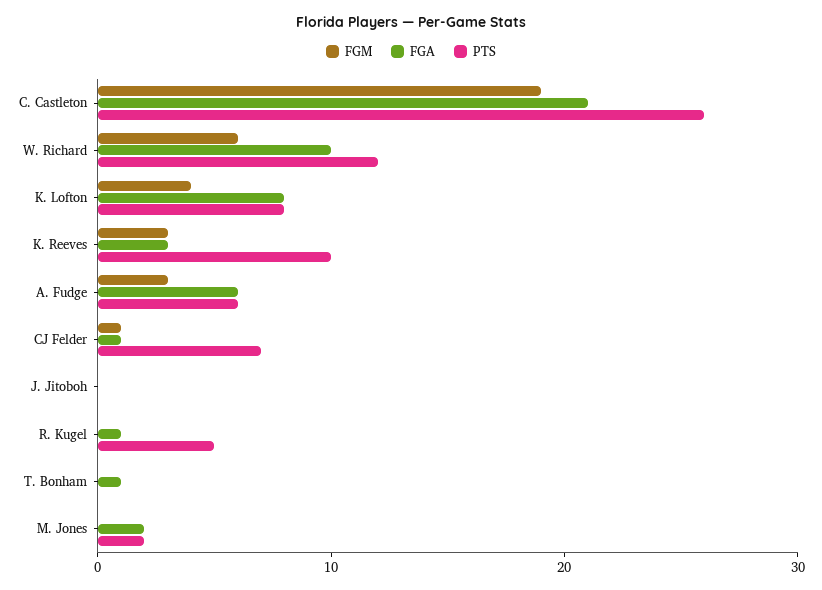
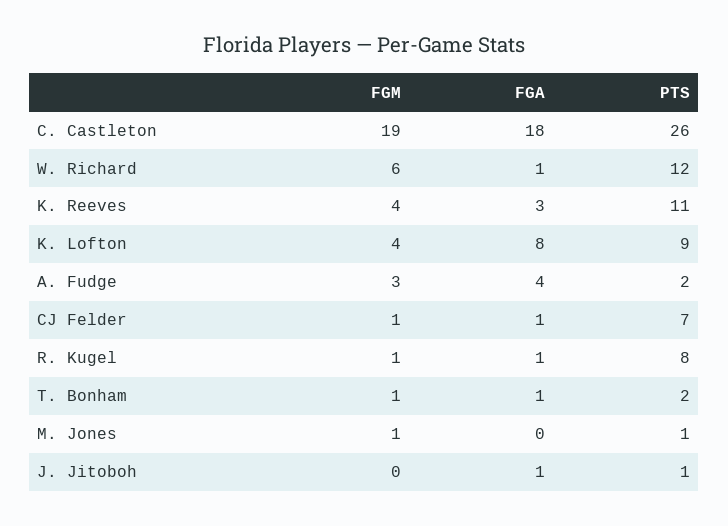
  {
    "FGM": {
      "C. Castleton": 19,
      "W. Richard": 6,
      "K. Lofton": 4,
-     "K. Reeves": 3,
+     "K. Reeves": 4,
      "A. Fudge": 3,
      "CJ Felder": 1,
      "J. Jitoboh": 0,
-     "R. Kugel": 0,
+     "R. Kugel": 1,
-     "T. Bonham": 0,
+     "T. Bonham": 1,
-     "M. Jones": 0
+     "M. Jones": 1
    },
    "FGA": {
-     "C. Castleton": 21,
+     "C. Castleton": 18,
-     "W. Richard": 10,
+     "W. Richard": 1,
      "K. Lofton": 8,
      "K. Reeves": 3,
-     "A. Fudge": 6,
+     "A. Fudge": 4,
      "CJ Felder": 1,
-     "J. Jitoboh": 0,
+     "J. Jitoboh": 1,
      "R. Kugel": 1,
      "T. Bonham": 1,
-     "M. Jones": 2
+     "M. Jones": 0
    },
    "PTS": {
      "C. Castleton": 26,
      "W. Richard": 12,
-     "K. Lofton": 8,
+     "K. Lofton": 9,
-     "K. Reeves": 10,
+     "K. Reeves": 11,
-     "A. Fudge": 6,
+     "A. Fudge": 2,
      "CJ Felder": 7,
-     "J. Jitoboh": 0,
+     "J. Jitoboh": 1,
-     "R. Kugel": 5,
+     "R. Kugel": 8,
-     "T. Bonham": 0,
+     "T. Bonham": 2,
-     "M. Jones": 2
+     "M. Jones": 1
    }
  }

